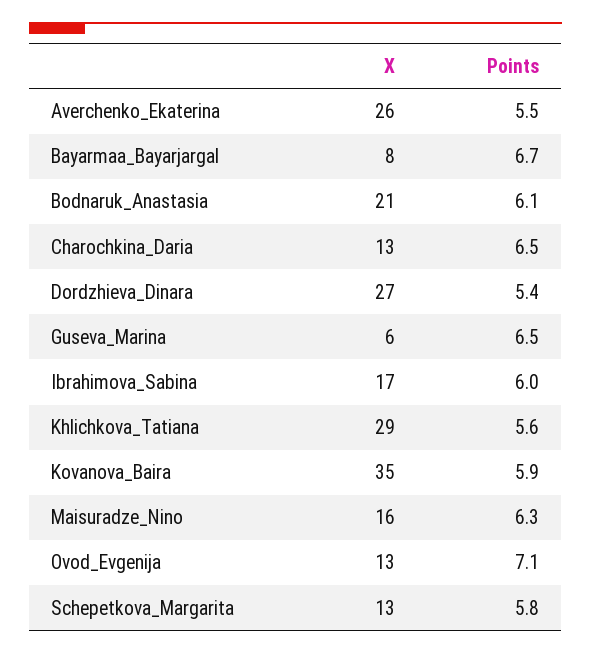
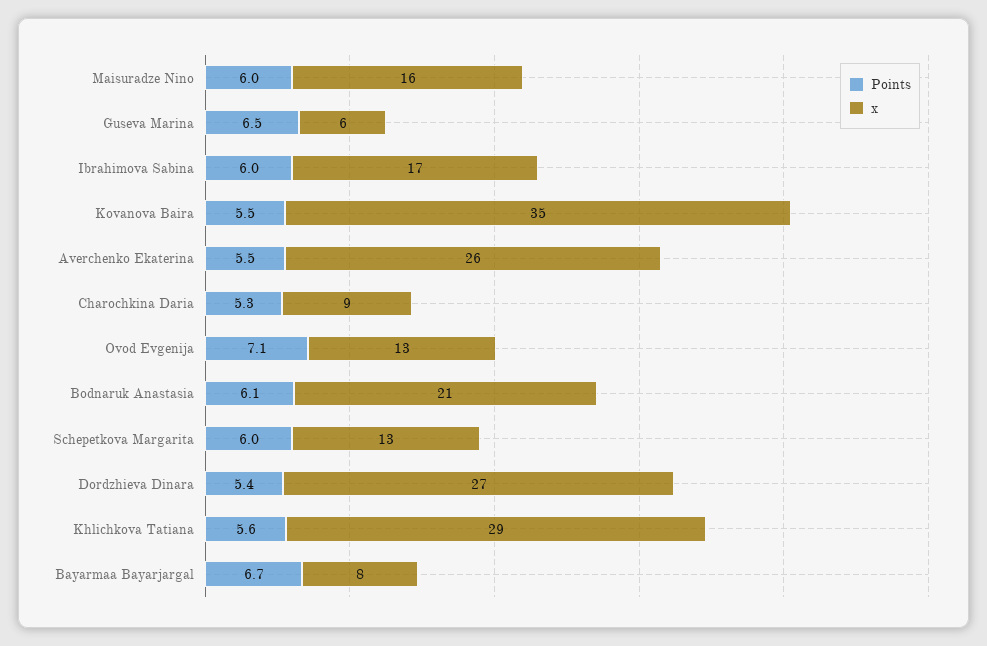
  {
    "X": {
      "Averchenko_Ekaterina": 26,
      "Bayarmaa_Bayarjargal": 8,
      "Bodnaruk_Anastasia": 21,
-     "Charochkina_Daria": 13,
+     "Charochkina_Daria": 9,
      "Dordzhieva_Dinara": 27,
      "Guseva_Marina": 6,
      "Ibrahimova_Sabina": 17,
      "Khlichkova_Tatiana": 29,
      "Kovanova_Baira": 35,
      "Maisuradze_Nino": 16,
      "Ovod_Evgenija": 13,
      "Schepetkova_Margarita": 13
    },
    "Points": {
      "Averchenko_Ekaterina": 5.5,
      "Bayarmaa_Bayarjargal": 6.7,
      "Bodnaruk_Anastasia": 6.1,
-     "Charochkina_Daria": 6.5,
+     "Charochkina_Daria": 5.3,
      "Dordzhieva_Dinara": 5.4,
      "Guseva_Marina": 6.5,
      "Ibrahimova_Sabina": 6,
      "Khlichkova_Tatiana": 5.6,
-     "Kovanova_Baira": 5.9,
+     "Kovanova_Baira": 5.5,
-     "Maisuradze_Nino": 6.3,
+     "Maisuradze_Nino": 6,
      "Ovod_Evgenija": 7.1,
-     "Schepetkova_Margarita": 5.8
+     "Schepetkova_Margarita": 6
    }
  }

